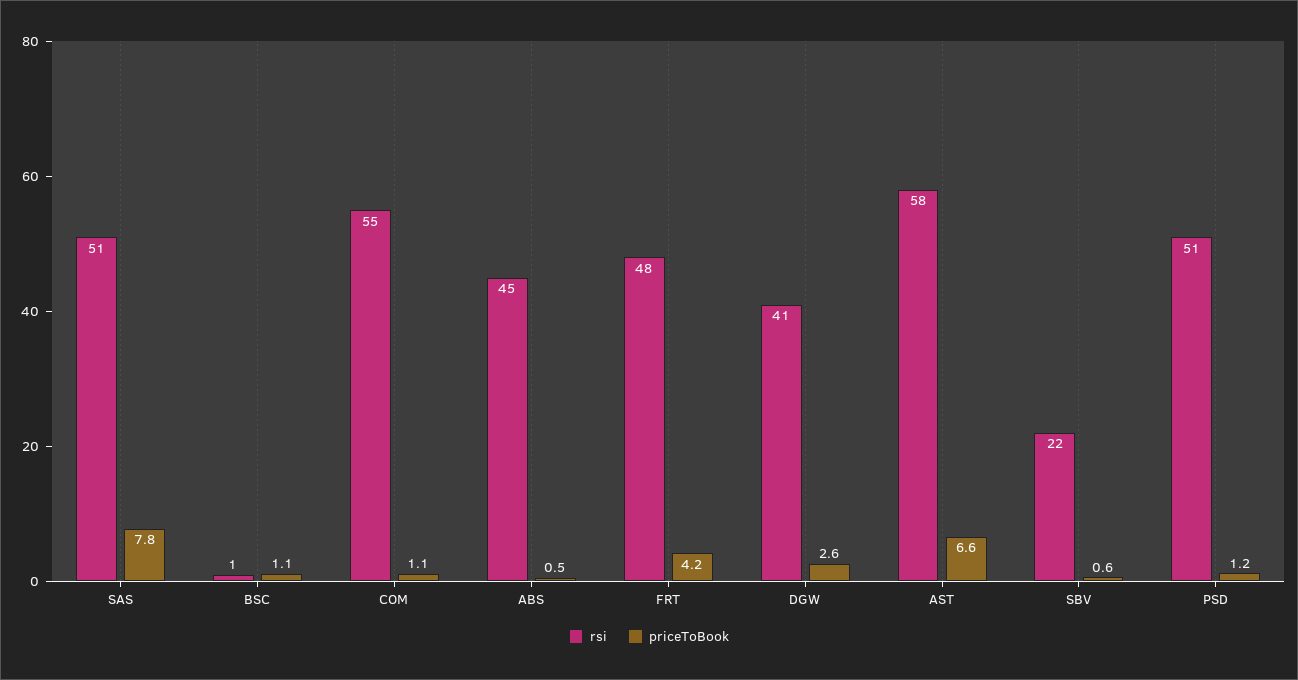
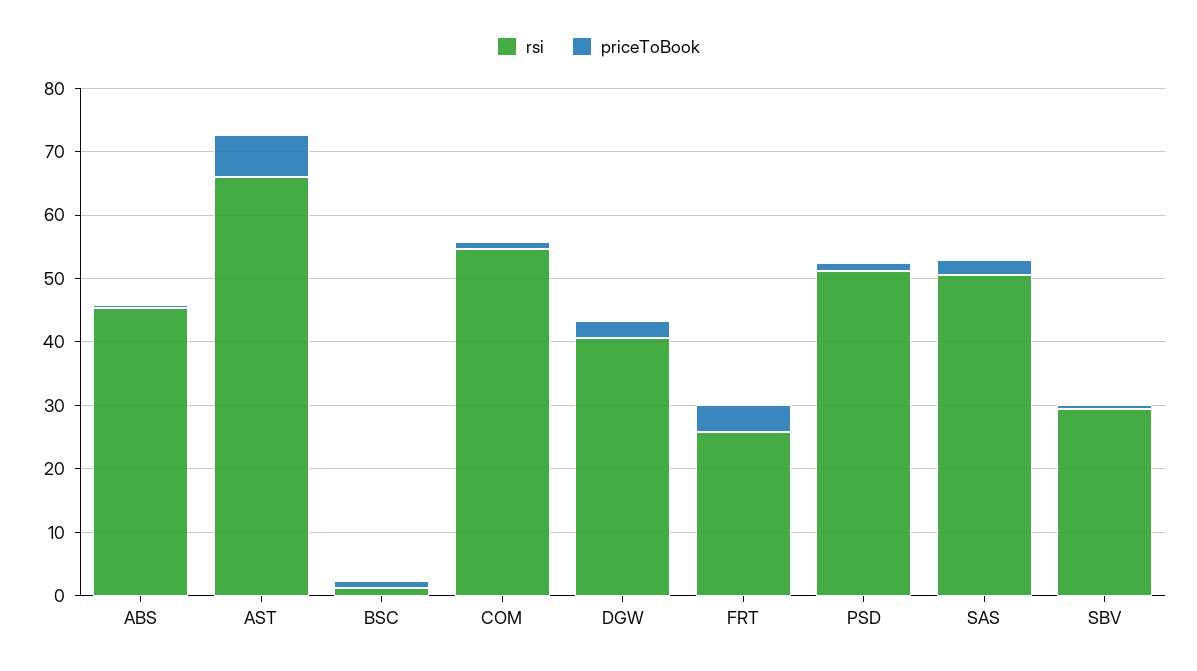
  {
    "rsi": {
      "SAS": 51,
      "BSC": 1,
      "COM": 55,
      "ABS": 45,
-     "FRT": 48,
+     "FRT": 26,
      "DGW": 41,
-     "AST": 58,
+     "AST": 66,
-     "SBV": 22,
+     "SBV": 30,
      "PSD": 51
    },
    "priceToBook": {
-     "SAS": 7.8,
+     "SAS": 2,
      "BSC": 1.1,
      "COM": 1.1,
      "ABS": 0.5,
      "FRT": 4.2,
      "DGW": 2.6,
      "AST": 6.6,
      "SBV": 0.6,
      "PSD": 1.2
    }
  }

